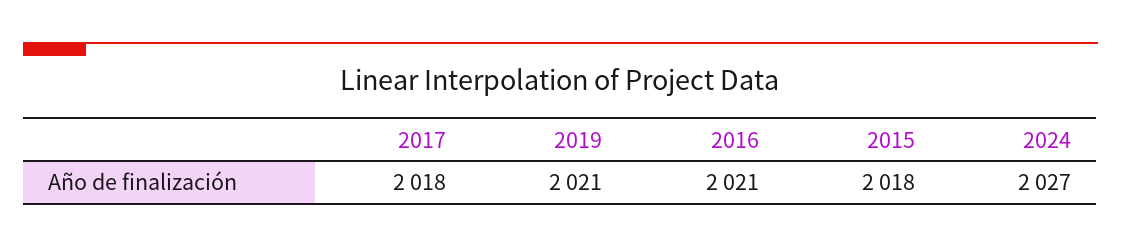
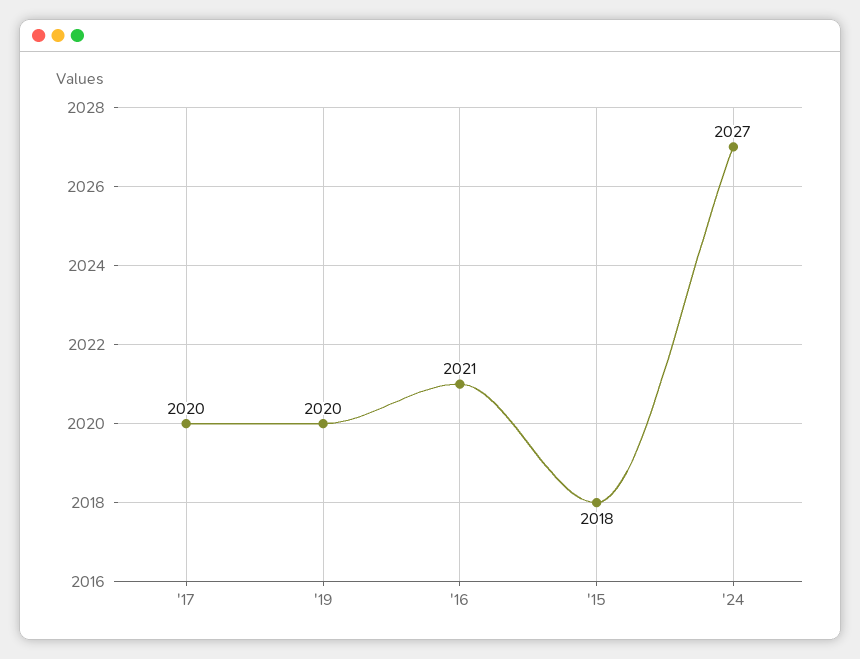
  {
-   "2017": 2018,
+   "2017": 2020,
-   "2019": 2021,
+   "2019": 2020,
    "2016": 2021,
    "2015": 2018,
    "2024": 2027
  }

